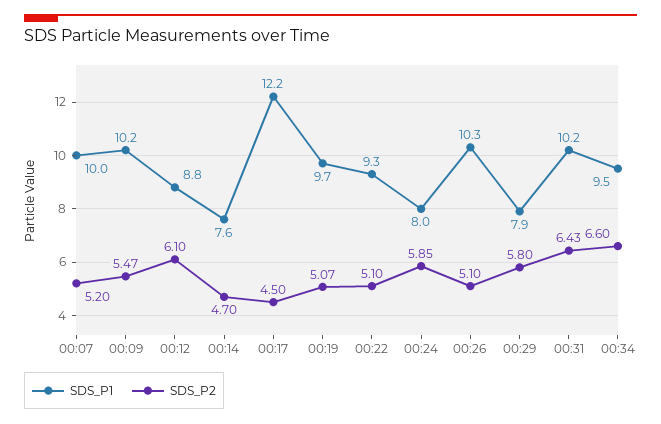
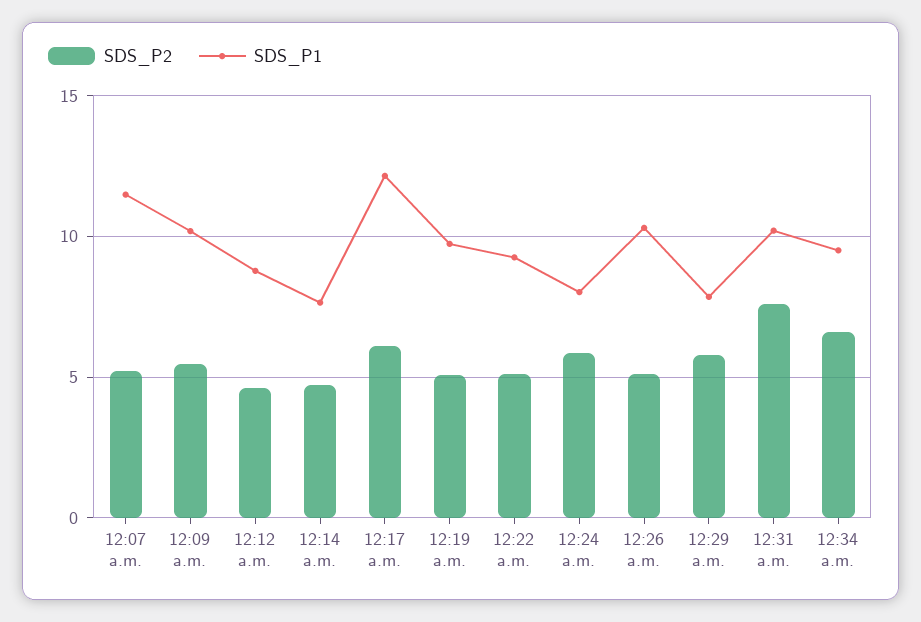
  {
    "SDS_P1": {
-     "00:07": 10,
+     "00:07": 11.5,
      "00:09": 10.2,
      "00:12": 8.8,
      "00:14": 7.6,
      "00:17": 12.2,
      "00:19": 9.7,
      "00:22": 9.3,
      "00:24": 8,
      "00:26": 10.3,
      "00:29": 7.9,
      "00:31": 10.2,
      "00:34": 9.5
    },
    "SDS_P2": {
      "00:07": 5.2,
      "00:09": 5.47,
-     "00:12": 6.1,
+     "00:12": 4.5,
      "00:14": 4.7,
-     "00:17": 4.5,
+     "00:17": 6,
      "00:19": 5.07,
      "00:22": 5.1,
      "00:24": 5.85,
      "00:26": 5.1,
      "00:29": 5.8,
-     "00:31": 6.43,
+     "00:31": 7.5,
      "00:34": 6.6
    }
  }

